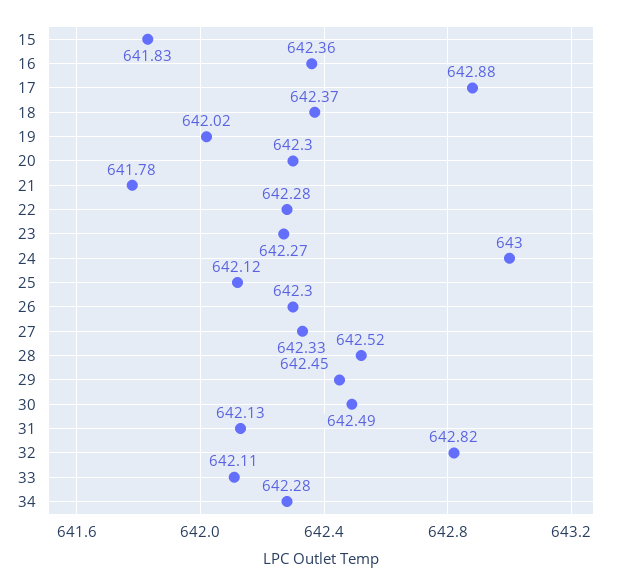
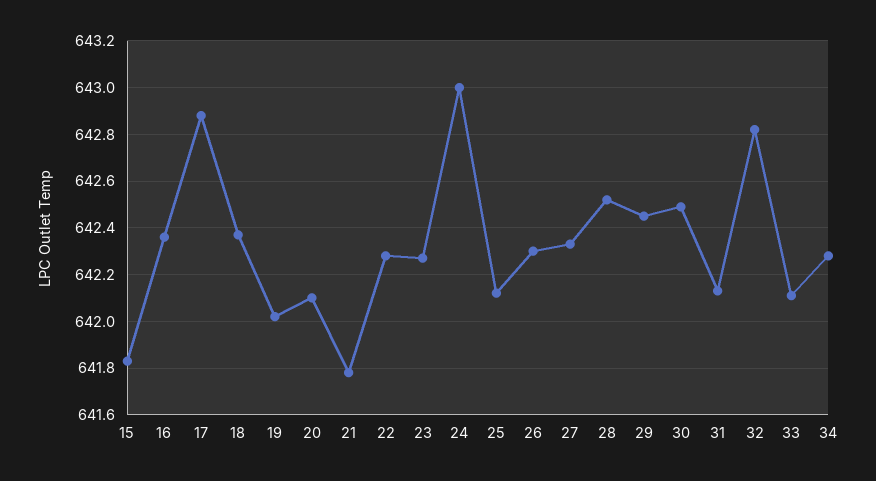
  {
    "15": 641.83,
    "16": 642.36,
    "17": 642.88,
    "18": 642.37,
    "19": 642.02,
-   "20": 642.3,
+   "20": 642.1,
    "21": 641.78,
    "22": 642.28,
    "23": 642.27,
    "24": 643,
    "25": 642.12,
    "26": 642.3,
    "27": 642.33,
    "28": 642.52,
    "29": 642.45,
    "30": 642.49,
    "31": 642.13,
    "32": 642.82,
    "33": 642.11,
    "34": 642.28
  }

